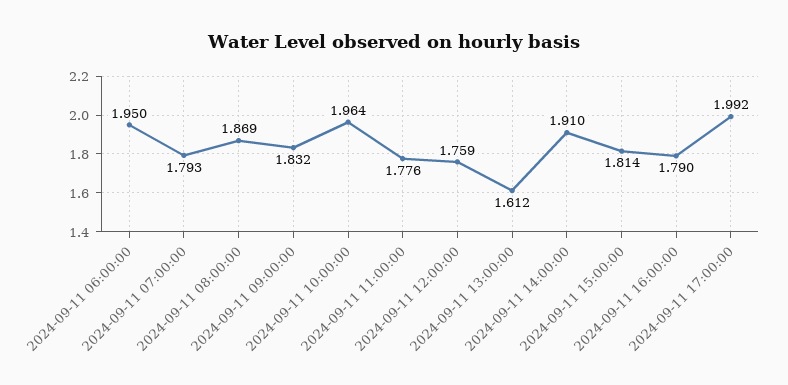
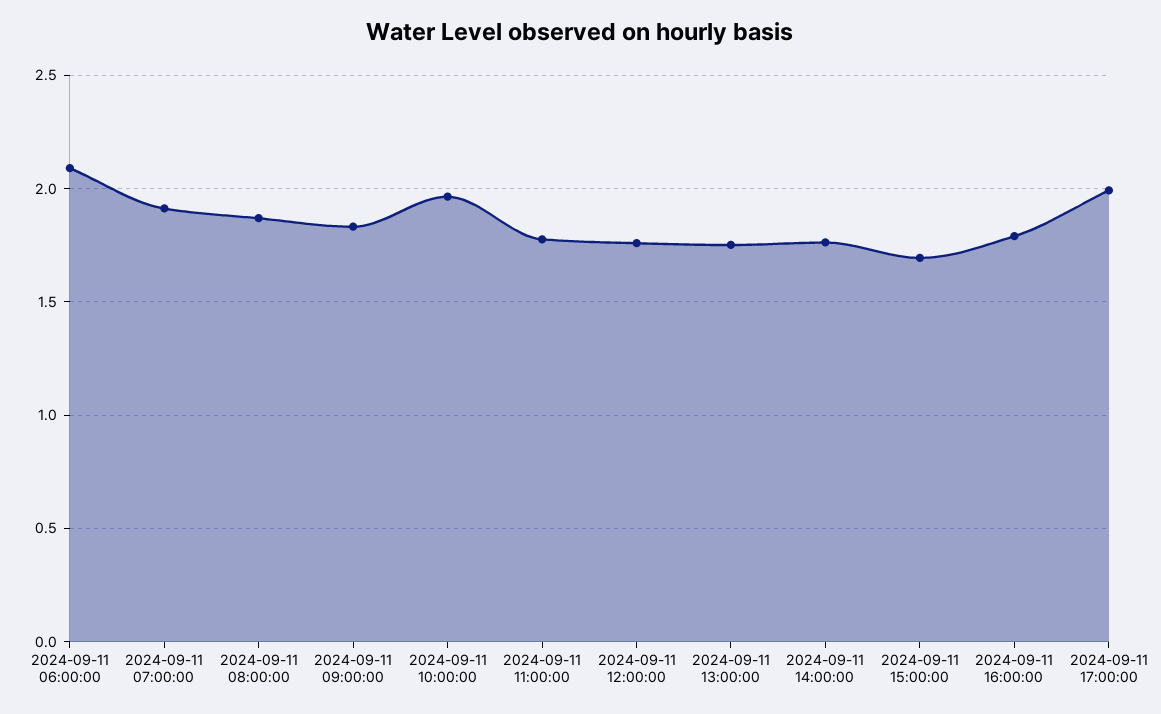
  {
-   "2024-09-11 06:00:00": 1.95,
+   "2024-09-11 06:00:00": 2.1,
-   "2024-09-11 07:00:00": 1.793,
+   "2024-09-11 07:00:00": 1.9,
    "2024-09-11 08:00:00": 1.869,
    "2024-09-11 09:00:00": 1.832,
    "2024-09-11 10:00:00": 1.964,
    "2024-09-11 11:00:00": 1.776,
    "2024-09-11 12:00:00": 1.759,
-   "2024-09-11 13:00:00": 1.612,
+   "2024-09-11 13:00:00": 1.75,
-   "2024-09-11 14:00:00": 1.91,
+   "2024-09-11 14:00:00": 1.75,
-   "2024-09-11 15:00:00": 1.814,
+   "2024-09-11 15:00:00": 1.7,
    "2024-09-11 16:00:00": 1.79,
    "2024-09-11 17:00:00": 1.992
  }

